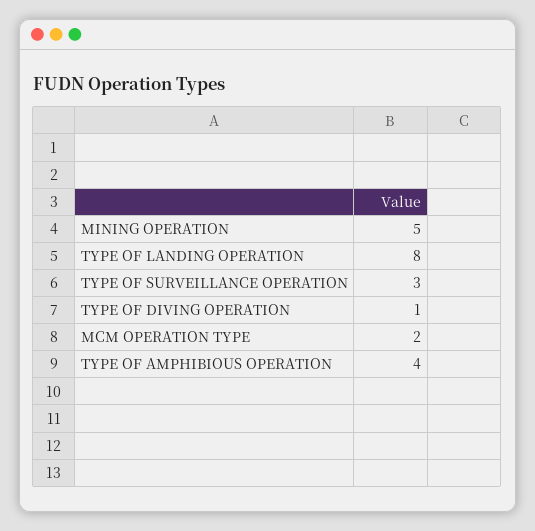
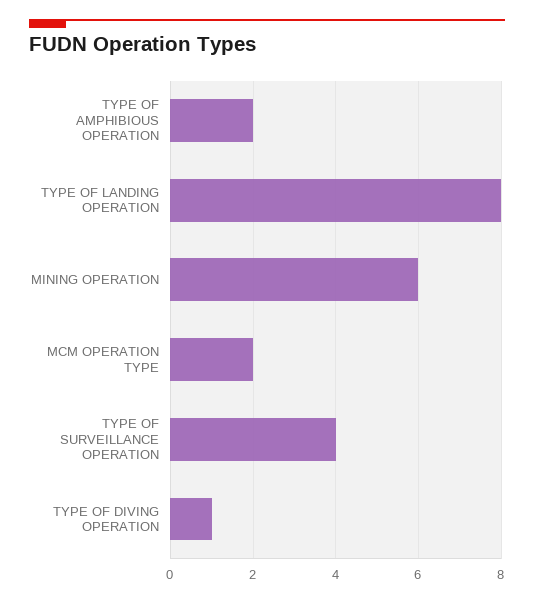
  {
-   "MINING OPERATION": 5,
+   "MINING OPERATION": 6,
    "TYPE OF LANDING OPERATION": 8,
-   "TYPE OF SURVEILLANCE OPERATION": 3,
+   "TYPE OF SURVEILLANCE OPERATION": 4,
    "TYPE OF DIVING OPERATION": 1,
    "MCM OPERATION TYPE": 2,
-   "TYPE OF AMPHIBIOUS OPERATION": 4
+   "TYPE OF AMPHIBIOUS OPERATION": 2
  }

